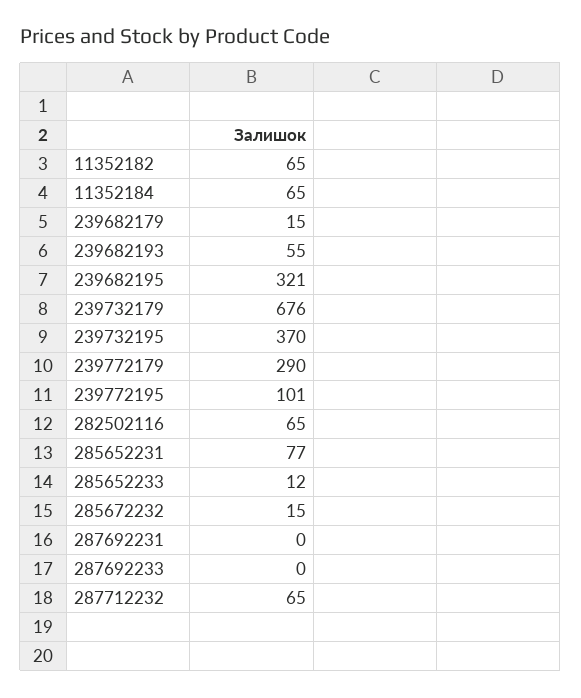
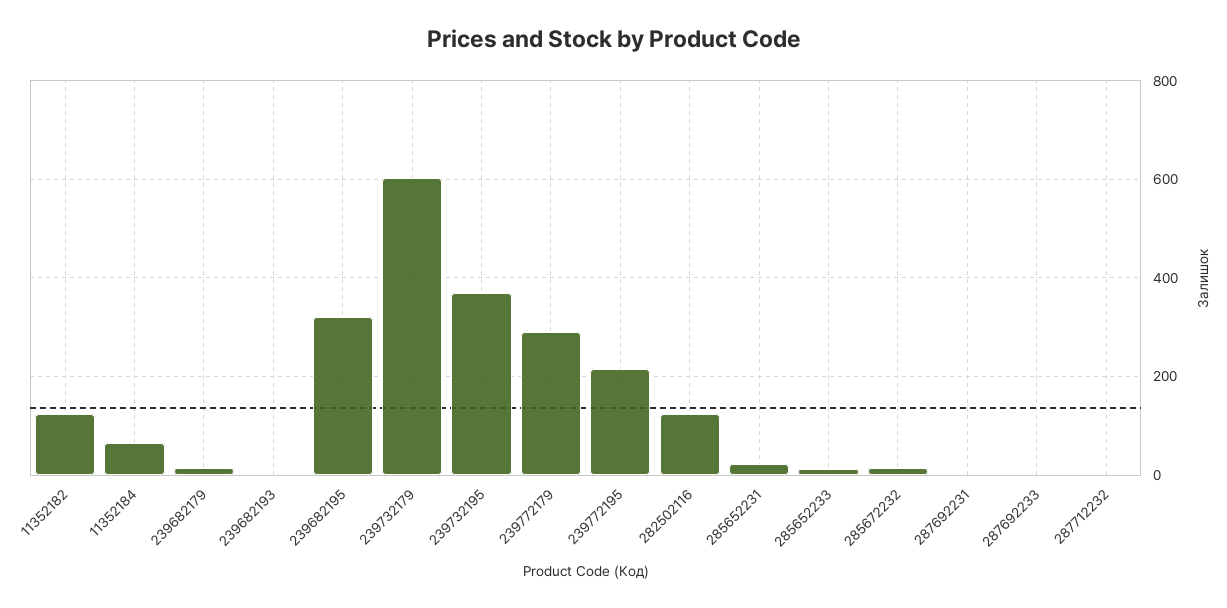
  {
-   "11352182": 65,
+   "11352182": 120,
    "11352184": 65,
    "239682179": 15,
-   "239682193": 55,
+   "239682193": 0,
    "239682195": 321,
-   "239732179": 676,
+   "239732179": 600,
    "239732195": 370,
    "239772179": 290,
-   "239772195": 101,
+   "239772195": 220,
-   "282502116": 65,
+   "282502116": 120,
-   "285652231": 77,
+   "285652231": 20,
    "285652233": 12,
    "285672232": 15,
    "287692231": 0,
    "287692233": 0,
-   "287712232": 65
+   "287712232": 0
  }

